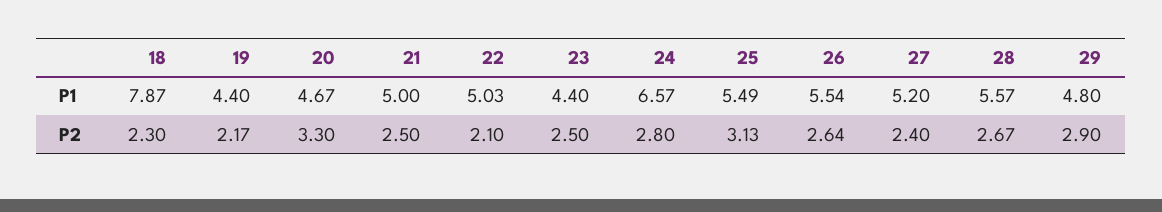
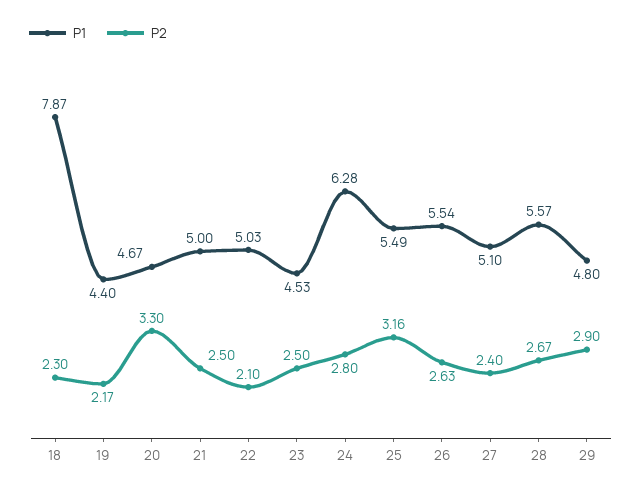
  {
    "P1": {
      "18": 7.87,
      "19": 4.4,
      "20": 4.67,
      "21": 5,
      "22": 5.03,
-     "23": 4.4,
+     "23": 4.53,
-     "24": 6.57,
+     "24": 6.28,
      "25": 5.49,
      "26": 5.54,
-     "27": 5.2,
+     "27": 5.1,
      "28": 5.57,
      "29": 4.8
    },
    "P2": {
      "18": 2.3,
      "19": 2.17,
      "20": 3.3,
      "21": 2.5,
      "22": 2.1,
      "23": 2.5,
      "24": 2.8,
-     "25": 3.13,
+     "25": 3.16,
-     "26": 2.64,
+     "26": 2.63,
      "27": 2.4,
      "28": 2.67,
      "29": 2.9
    }
  }

